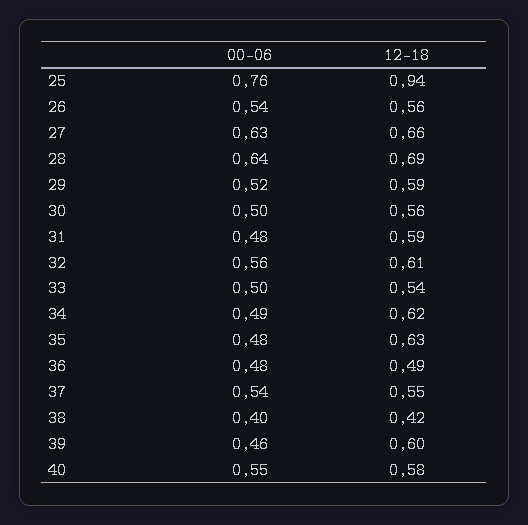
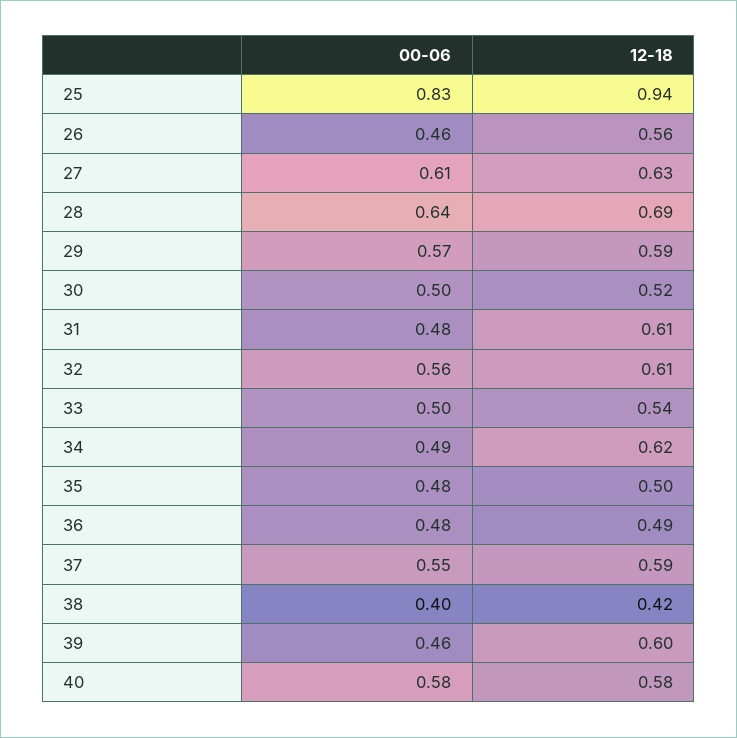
  {
    "00-06": {
-     "25": 0.76,
+     "25": 0.83,
-     "26": 0.54,
+     "26": 0.46,
-     "27": 0.63,
+     "27": 0.61,
      "28": 0.64,
-     "29": 0.52,
+     "29": 0.57,
      "30": 0.5,
      "31": 0.48,
      "32": 0.56,
      "33": 0.5,
      "34": 0.49,
      "35": 0.48,
      "36": 0.48,
-     "37": 0.54,
+     "37": 0.55,
      "38": 0.4,
      "39": 0.46,
-     "40": 0.55
+     "40": 0.58
    },
    "12-18": {
      "25": 0.94,
      "26": 0.56,
-     "27": 0.66,
+     "27": 0.63,
      "28": 0.69,
      "29": 0.59,
-     "30": 0.56,
+     "30": 0.52,
-     "31": 0.59,
+     "31": 0.61,
      "32": 0.61,
      "33": 0.54,
      "34": 0.62,
-     "35": 0.63,
+     "35": 0.5,
      "36": 0.49,
-     "37": 0.55,
+     "37": 0.59,
      "38": 0.42,
      "39": 0.6,
      "40": 0.58
    }
  }

